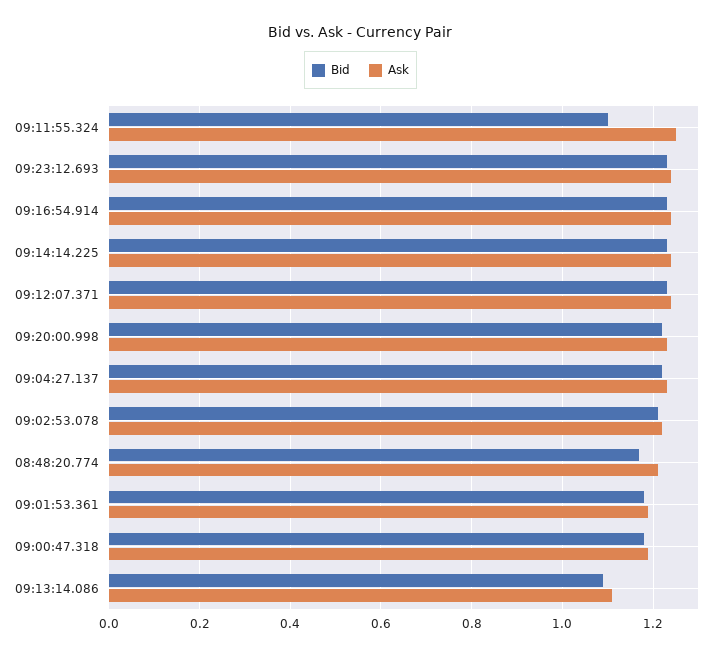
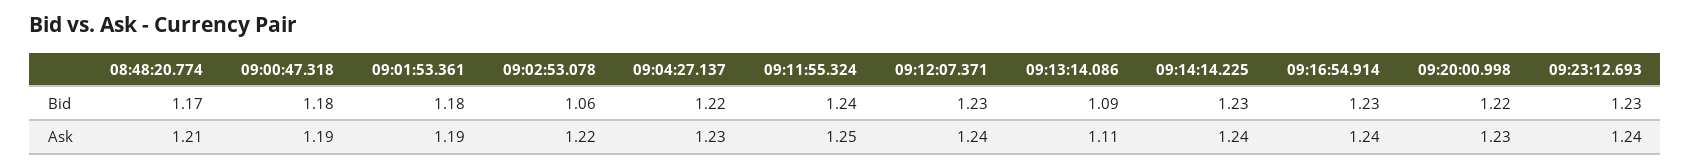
  {
    "Bid": {
-     "09:11:55.324": 1.1,
+     "09:11:55.324": 1.24,
      "09:23:12.693": 1.23,
      "09:16:54.914": 1.23,
      "09:14:14.225": 1.23,
      "09:12:07.371": 1.23,
      "09:20:00.998": 1.22,
      "09:04:27.137": 1.22,
-     "09:02:53.078": 1.2,
+     "09:02:53.078": 1.06,
      "08:48:20.774": 1.17,
      "09:01:53.361": 1.18,
      "09:00:47.318": 1.18,
      "09:13:14.086": 1.09
    },
    "Ask": {
      "09:11:55.324": 1.25,
      "09:23:12.693": 1.24,
      "09:16:54.914": 1.24,
      "09:14:14.225": 1.24,
      "09:12:07.371": 1.24,
      "09:20:00.998": 1.23,
      "09:04:27.137": 1.23,
      "09:02:53.078": 1.22,
      "08:48:20.774": 1.21,
      "09:01:53.361": 1.19,
      "09:00:47.318": 1.19,
      "09:13:14.086": 1.11
    }
  }

